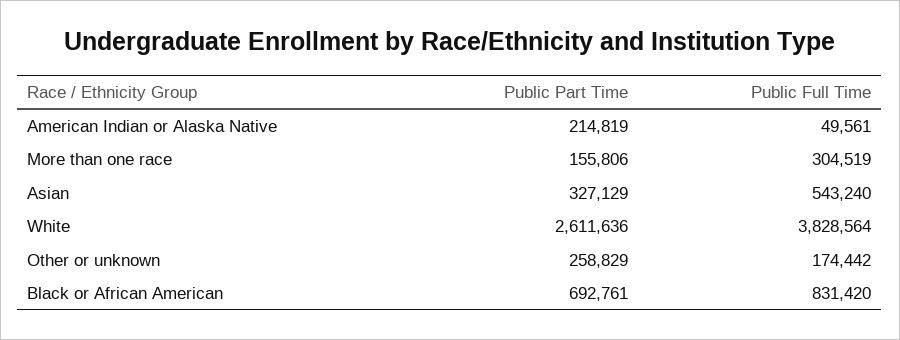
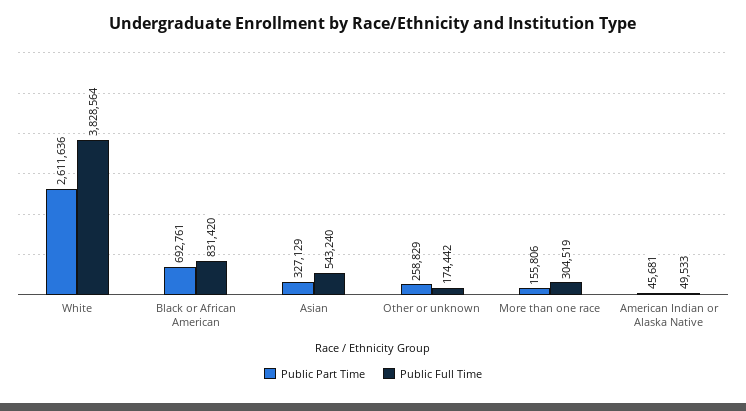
  {
    "Public Part Time": {
-     "American Indian or Alaska Native": 214819,
+     "American Indian or Alaska Native": 45681,
      "More than one race": 155806,
      "Asian": 327129,
      "White": 2611636,
      "Other or unknown": 258829,
      "Black or African American": 692761
    },
    "Public Full Time": {
-     "American Indian or Alaska Native": 49561,
+     "American Indian or Alaska Native": 49533,
      "More than one race": 304519,
      "Asian": 543240,
      "White": 3828564,
      "Other or unknown": 174442,
      "Black or African American": 831420
    }
  }

